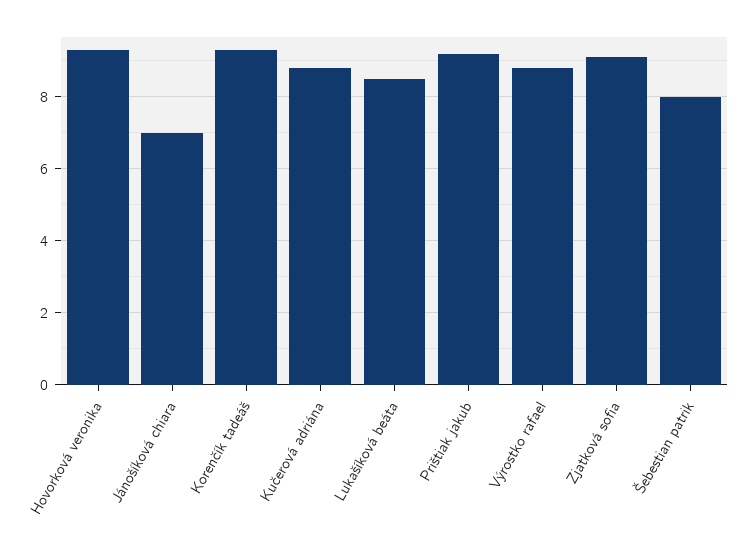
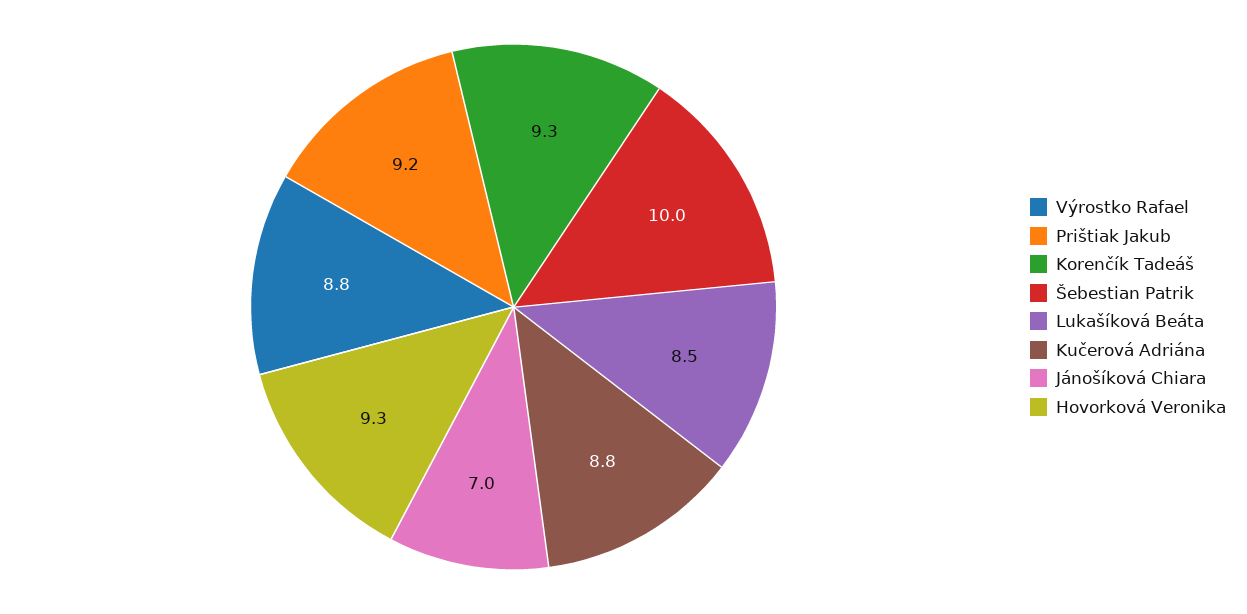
  {
    "Hovorková veronika": 9.3,
    "Jánošíková chiara": 7,
    "Korenčík tadeáš": 9.3,
    "Kučerová adriána": 8.8,
    "Lukašíková beáta": 8.5,
    "Prištiak jakub": 9.2,
    "Výrostko rafael": 8.8,
-   "Zjatková sofia": 9,
-   "Šebestian patrik": 8
+   "Šebestian patrik": 10
  }

